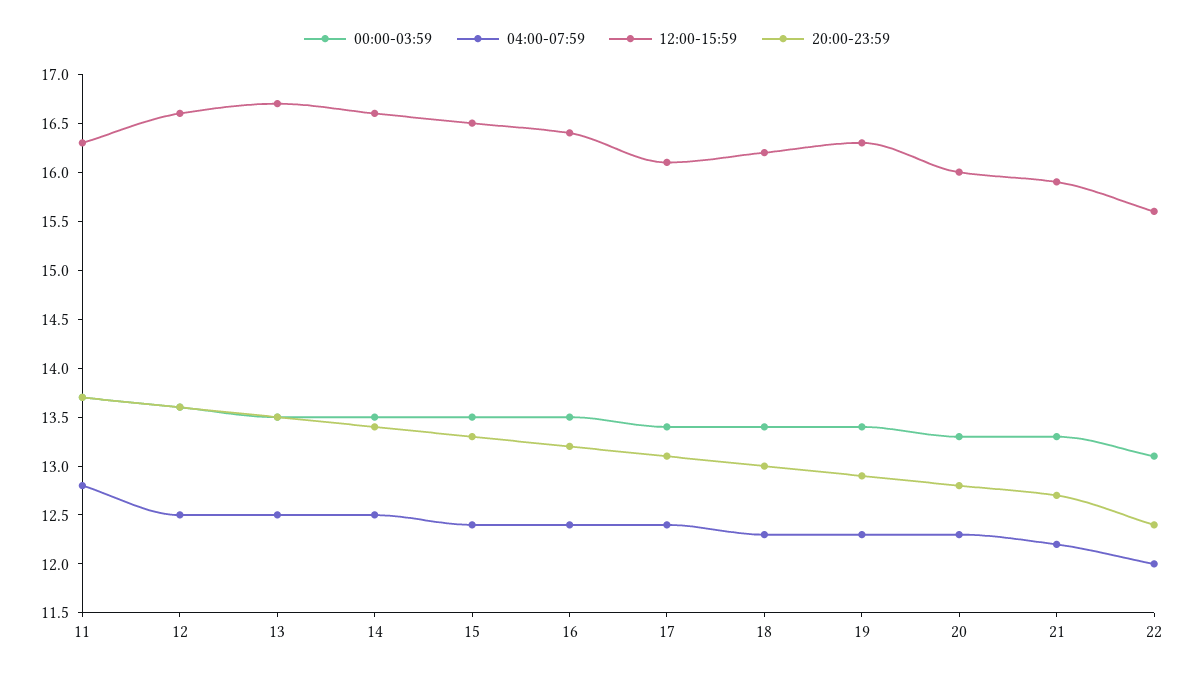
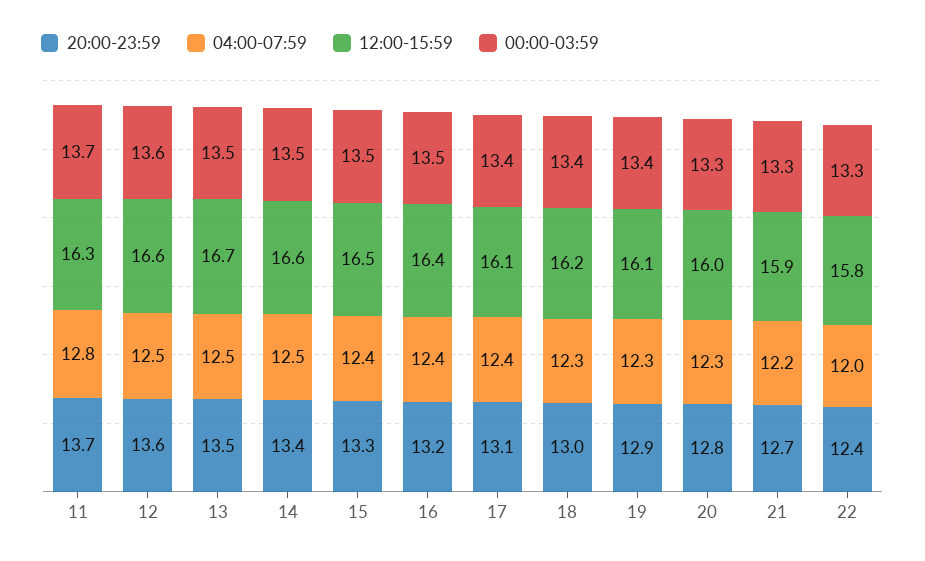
  {
    "00:00-03:59": {
      "11": 13.7,
      "12": 13.6,
      "13": 13.5,
      "14": 13.5,
      "15": 13.5,
      "16": 13.5,
      "17": 13.4,
      "18": 13.4,
      "19": 13.4,
      "20": 13.3,
      "21": 13.3,
-     "22": 13.1
+     "22": 13.3
    },
    "04:00-07:59": {
      "11": 12.8,
      "12": 12.5,
      "13": 12.5,
      "14": 12.5,
      "15": 12.4,
      "16": 12.4,
      "17": 12.4,
      "18": 12.3,
      "19": 12.3,
      "20": 12.3,
      "21": 12.2,
      "22": 12
    },
    "12:00-15:59": {
      "11": 16.3,
      "12": 16.6,
      "13": 16.7,
      "14": 16.6,
      "15": 16.5,
      "16": 16.4,
      "17": 16.1,
      "18": 16.2,
-     "19": 16.3,
+     "19": 16.1,
      "20": 16,
      "21": 15.9,
-     "22": 15.6
+     "22": 15.8
    },
    "20:00-23:59": {
      "11": 13.7,
      "12": 13.6,
      "13": 13.5,
      "14": 13.4,
      "15": 13.3,
      "16": 13.2,
      "17": 13.1,
      "18": 13,
      "19": 12.9,
      "20": 12.8,
      "21": 12.7,
      "22": 12.4
    }
  }

